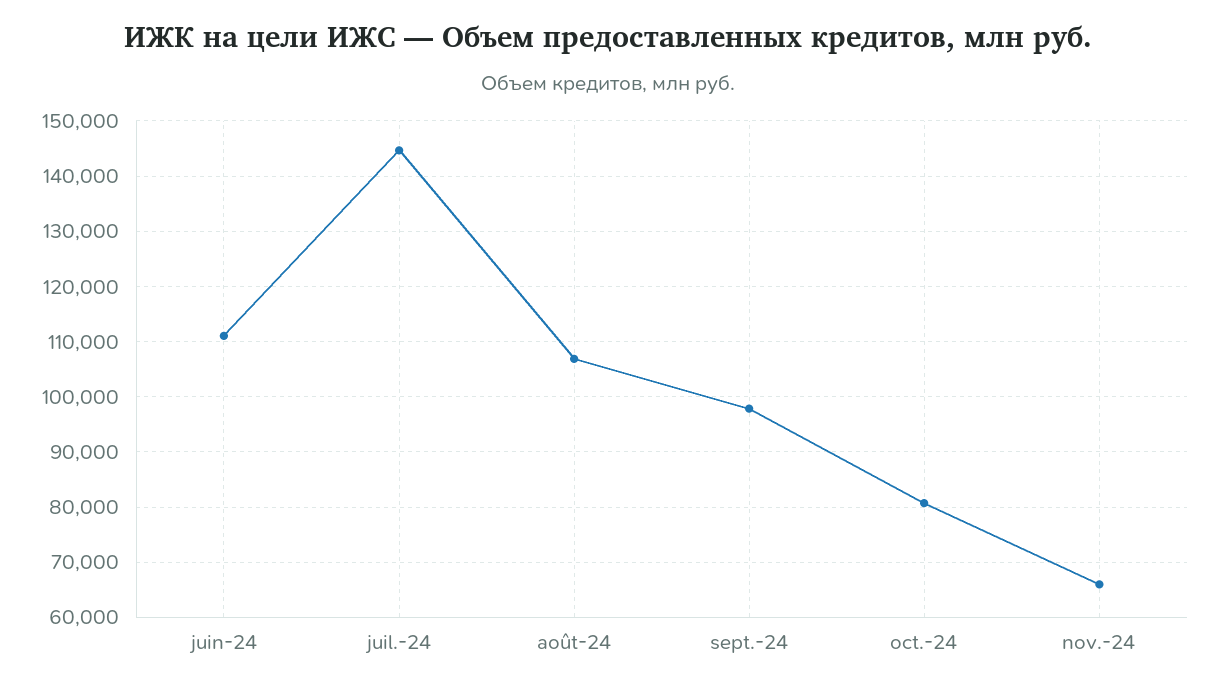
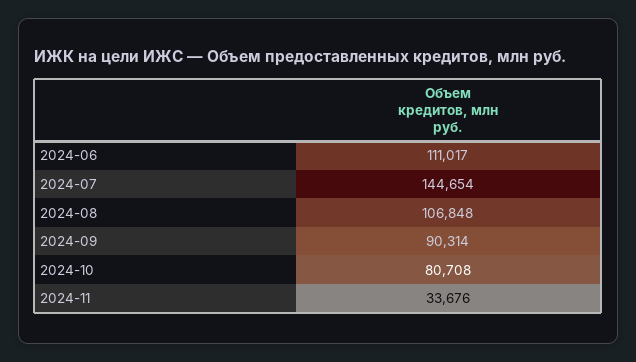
  {
    "juin-24": 111017,
    "juil.-24": 144654,
    "août-24": 106848,
-   "sept.-24": 98000,
+   "sept.-24": 90314,
    "oct.-24": 80708,
-   "nov.-24": 66000
+   "nov.-24": 33676
  }

